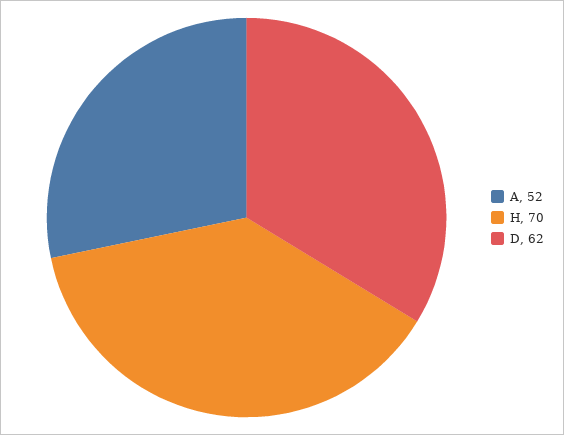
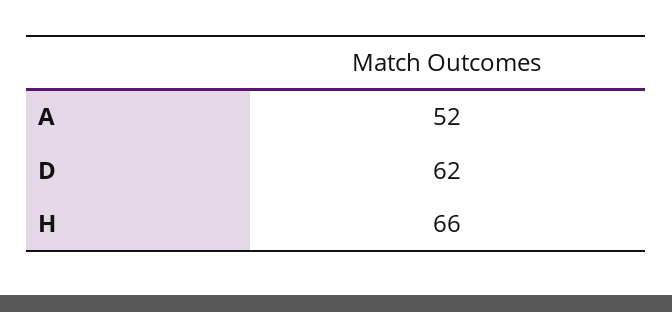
  {
    "A": 52,
-   "H": 70,
+   "H": 66,
    "D": 62
  }

